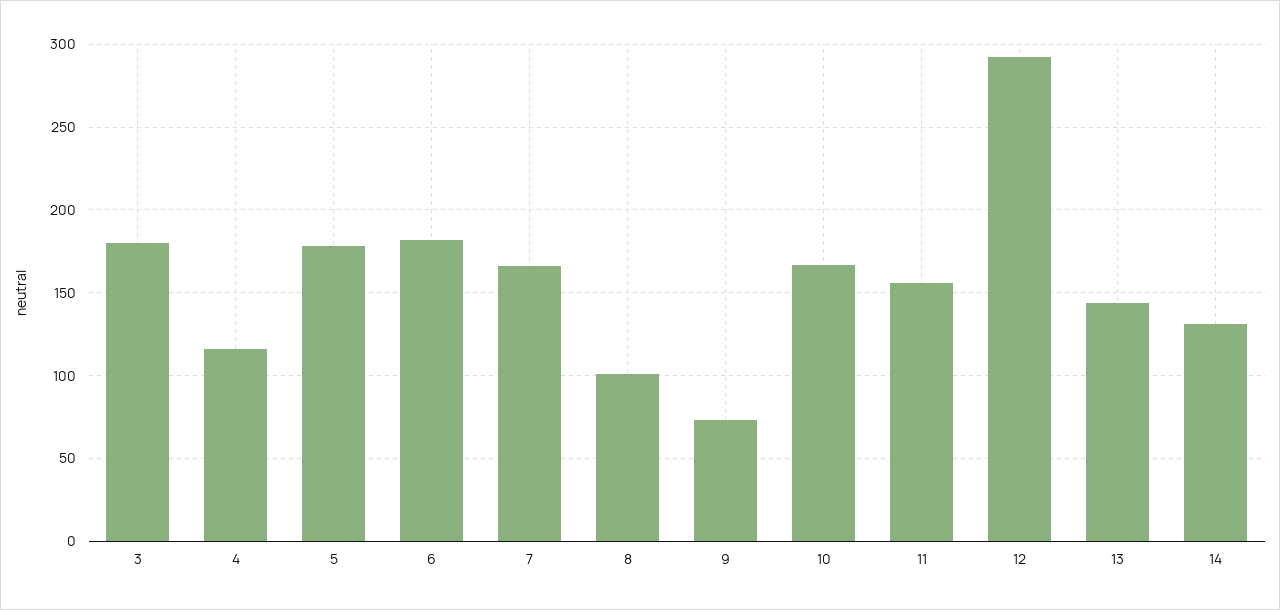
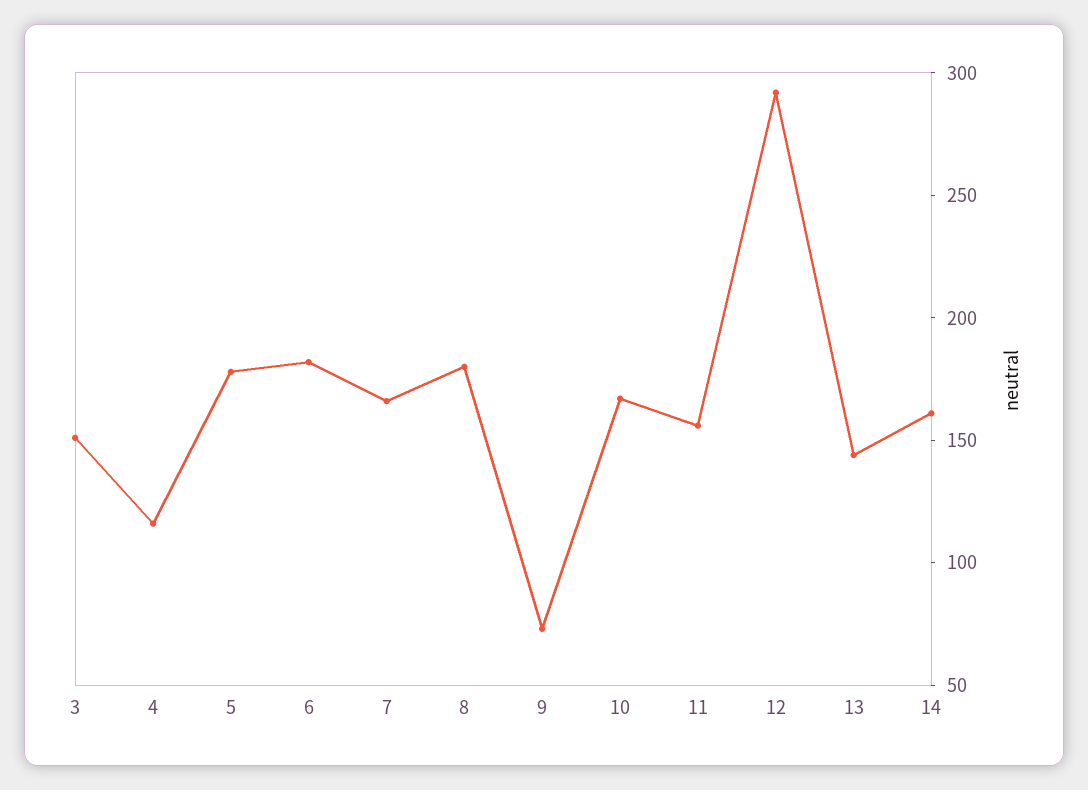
  {
-   "3": 180,
+   "3": 150,
    "4": 115,
    "5": 180,
    "6": 180,
    "7": 165,
-   "8": 100,
+   "8": 180,
    "9": 75,
    "10": 165,
    "11": 155,
    "12": 290,
    "13": 145,
-   "14": 130
+   "14": 160
  }

